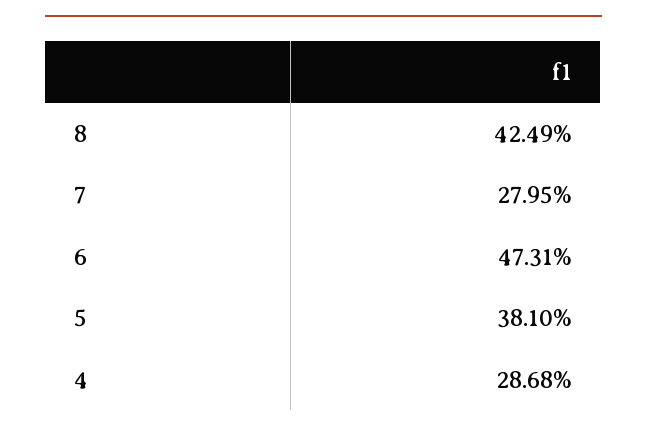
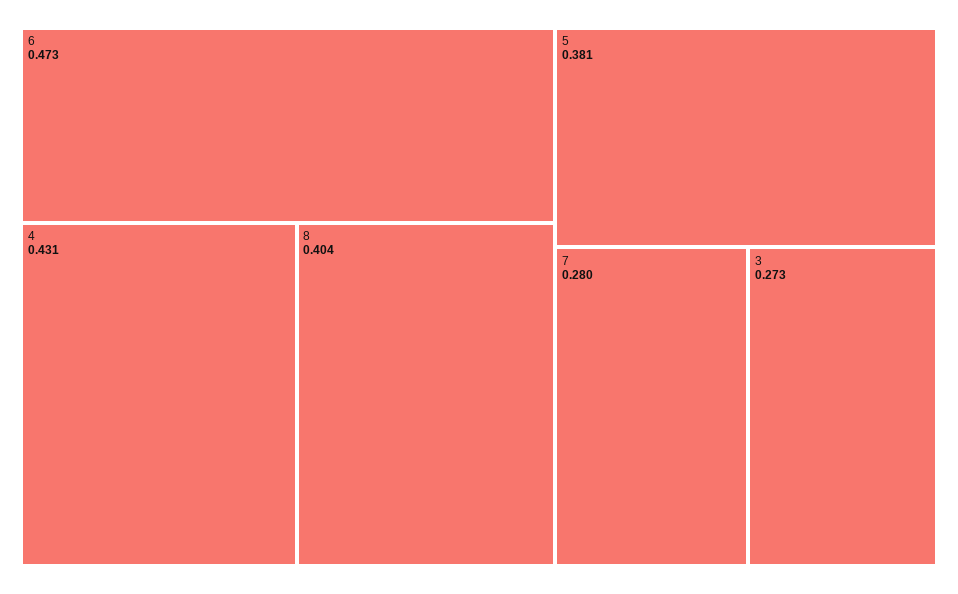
  {
-   "8": 0.4249,
+   "8": 0.404,
    "7": 0.2795,
    "6": 0.4731,
    "5": 0.381,
-   "4": 0.2868
+   "4": 0.431,
+   "3": 0.273
  }

